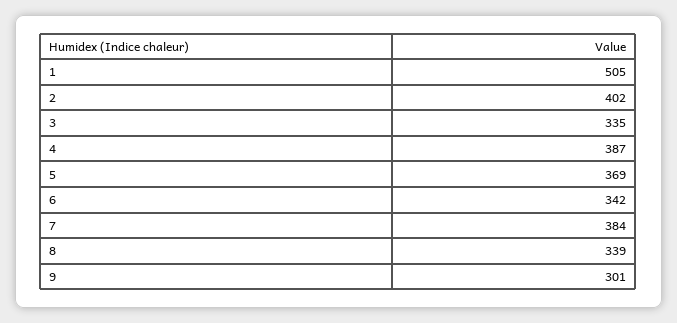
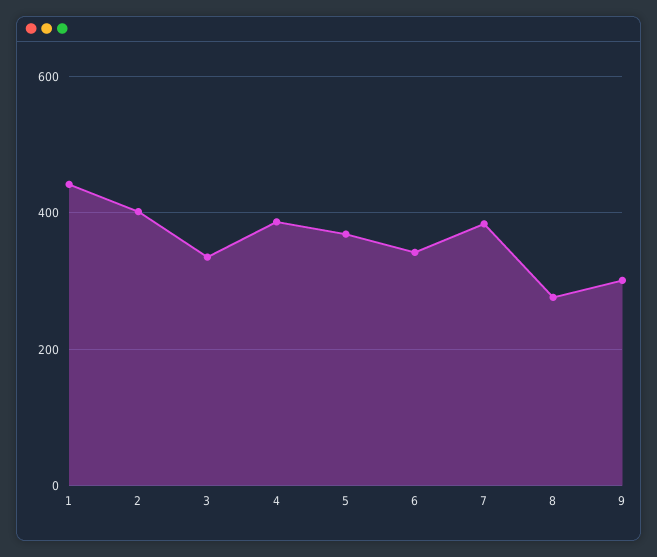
  {
-   "1": 505,
+   "1": 440,
    "2": 402,
    "3": 335,
    "4": 387,
    "5": 369,
    "6": 342,
    "7": 384,
-   "8": 339,
+   "8": 280,
    "9": 301
  }

